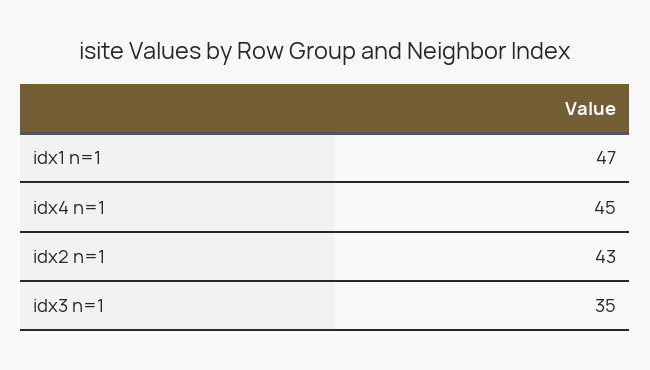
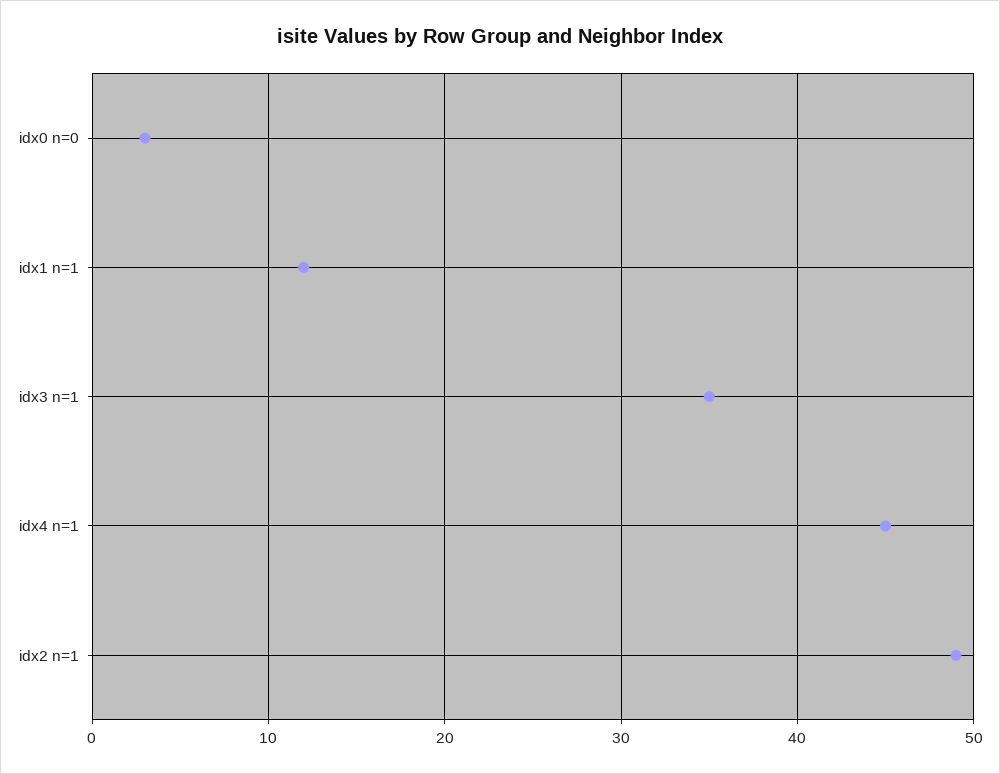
  {
-   "idx1 n=1": 47,
+   "idx1 n=1": 12,
    "idx4 n=1": 45,
-   "idx2 n=1": 43,
+   "idx2 n=1": 49,
-   "idx3 n=1": 35
+   "idx3 n=1": 35,
+   "idx0 n=0": 3
  }

